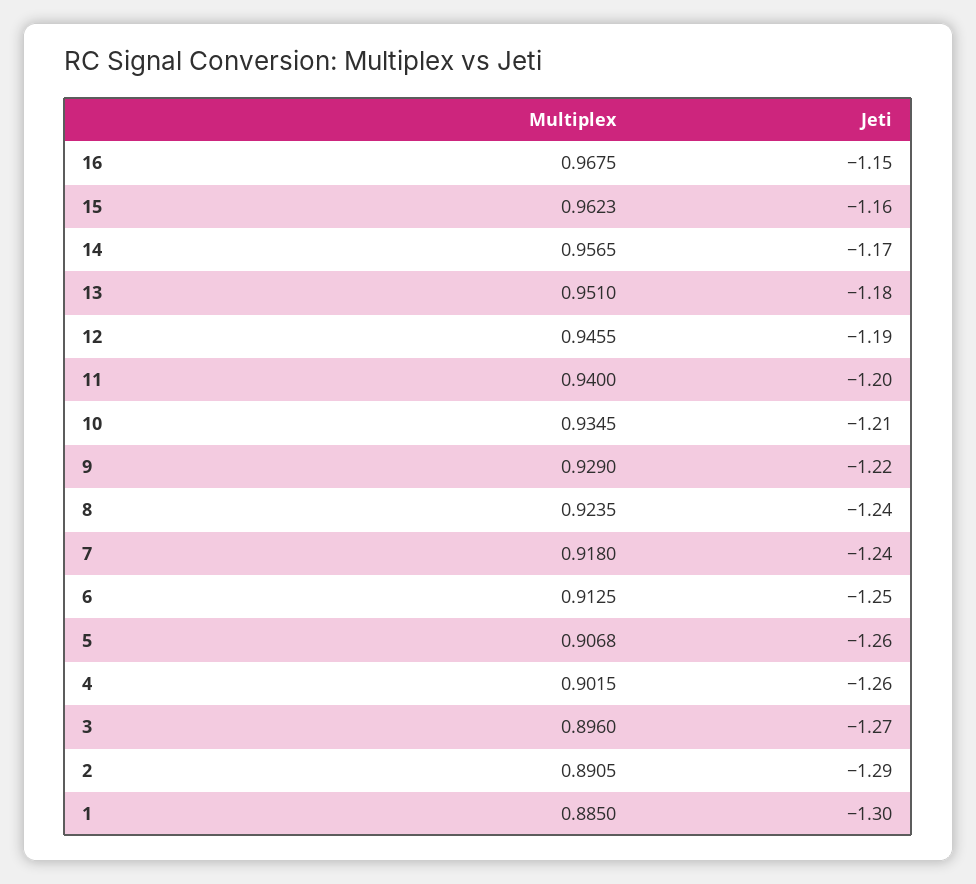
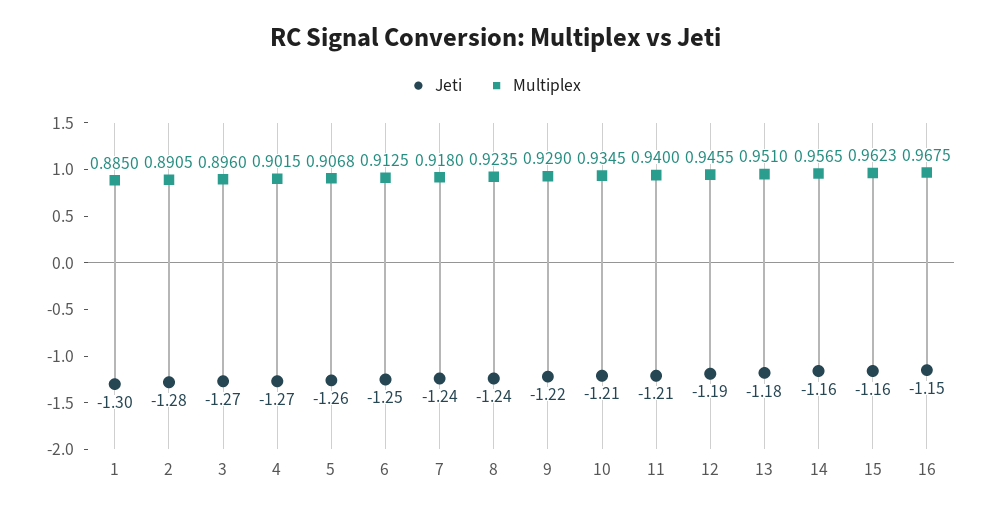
  {
    "Multiplex": {
      "16": 0.9675,
      "15": 0.9623,
      "14": 0.9565,
      "13": 0.951,
      "12": 0.9455,
      "11": 0.94,
      "10": 0.9345,
      "9": 0.929,
      "8": 0.9235,
      "7": 0.918,
      "6": 0.9125,
      "5": 0.9068,
      "4": 0.9015,
      "3": 0.896,
      "2": 0.8905,
      "1": 0.885
    },
    "Jeti": {
      "16": -1.15,
      "15": -1.16,
-     "14": -1.17,
+     "14": -1.16,
      "13": -1.18,
      "12": -1.19,
-     "11": -1.2,
+     "11": -1.21,
      "10": -1.21,
      "9": -1.22,
      "8": -1.24,
      "7": -1.24,
      "6": -1.25,
      "5": -1.26,
-     "4": -1.26,
+     "4": -1.27,
      "3": -1.27,
-     "2": -1.29,
+     "2": -1.28,
      "1": -1.3
    }
  }

